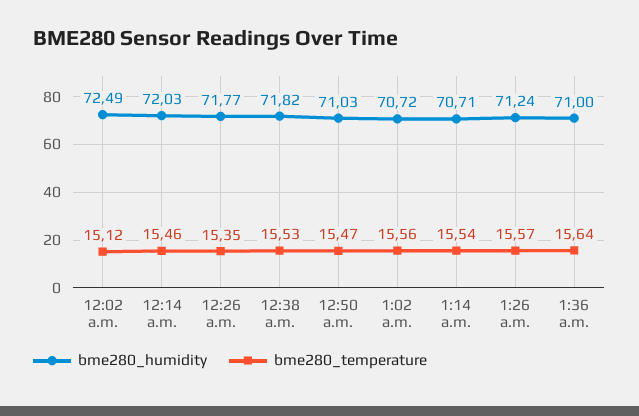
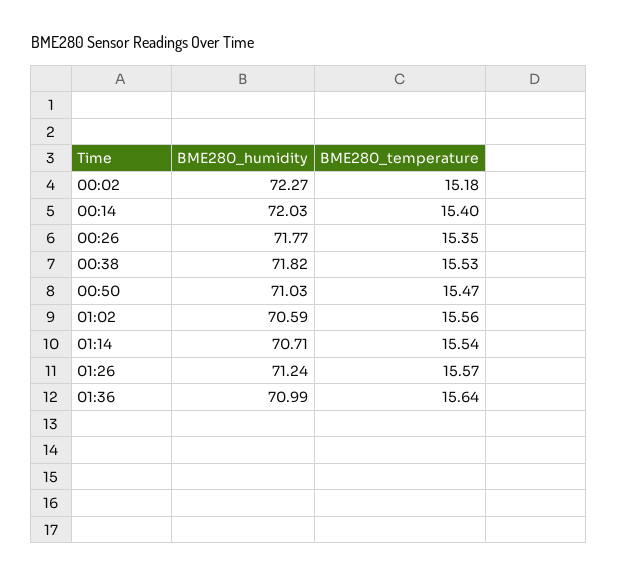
  {
    "bme280_humidity": {
-     "12:02 a.m.": 72.49,
+     "12:02 a.m.": 72.27,
      "12:14 a.m.": 72.03,
      "12:26 a.m.": 71.77,
      "12:38 a.m.": 71.82,
      "12:50 a.m.": 71.03,
-     "1:02 a.m.": 70.72,
+     "1:02 a.m.": 70.59,
      "1:14 a.m.": 70.71,
      "1:26 a.m.": 71.24,
-     "1:36 a.m.": 71
+     "1:36 a.m.": 70.99
    },
    "bme280_temperature": {
-     "12:02 a.m.": 15.12,
+     "12:02 a.m.": 15.18,
-     "12:14 a.m.": 15.46,
+     "12:14 a.m.": 15.4,
      "12:26 a.m.": 15.35,
      "12:38 a.m.": 15.53,
      "12:50 a.m.": 15.47,
      "1:02 a.m.": 15.56,
      "1:14 a.m.": 15.54,
      "1:26 a.m.": 15.57,
      "1:36 a.m.": 15.64
    }
  }

